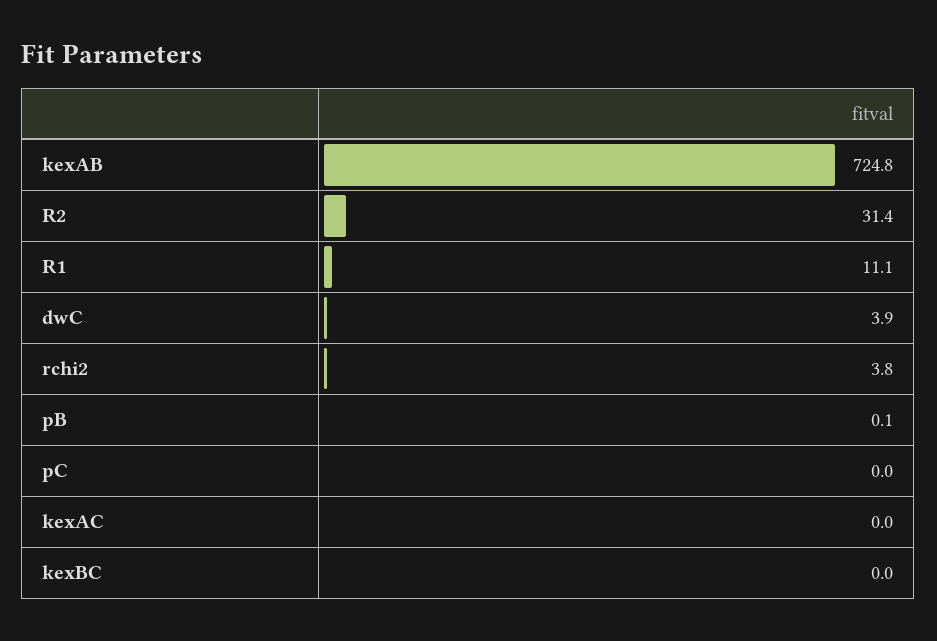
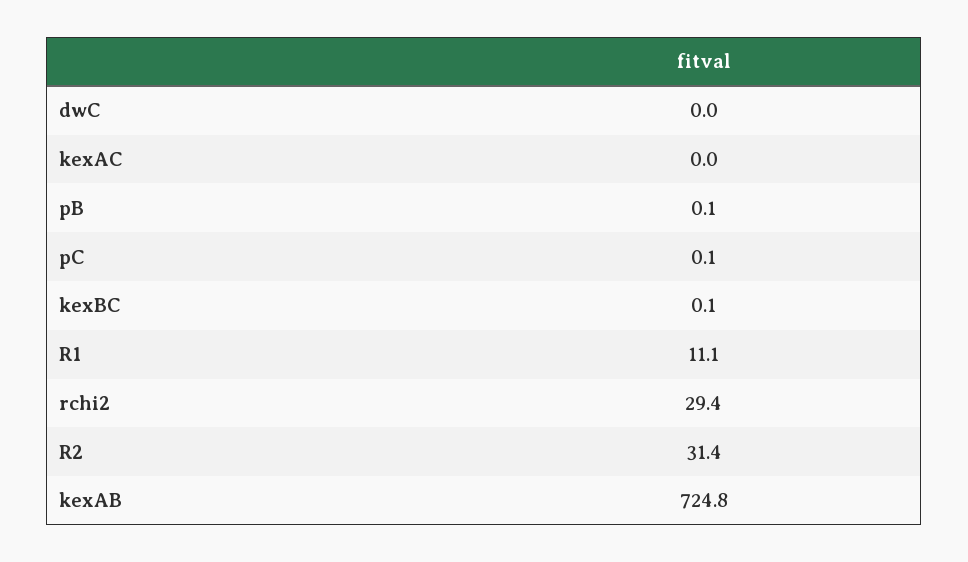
  {
    "kexAB": 724.8,
    "R2": 31.4,
    "R1": 11.1,
-   "dwC": 3.9,
+   "dwC": 0,
-   "rchi2": 3.8,
+   "rchi2": 29.4,
    "pB": 0.1,
-   "pC": 0,
+   "pC": 0.1,
    "kexAC": 0,
-   "kexBC": 0
+   "kexBC": 0.1
  }

